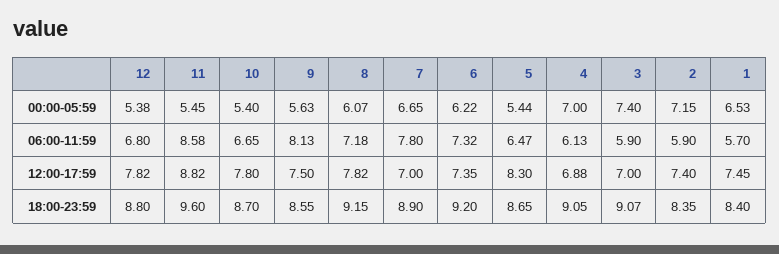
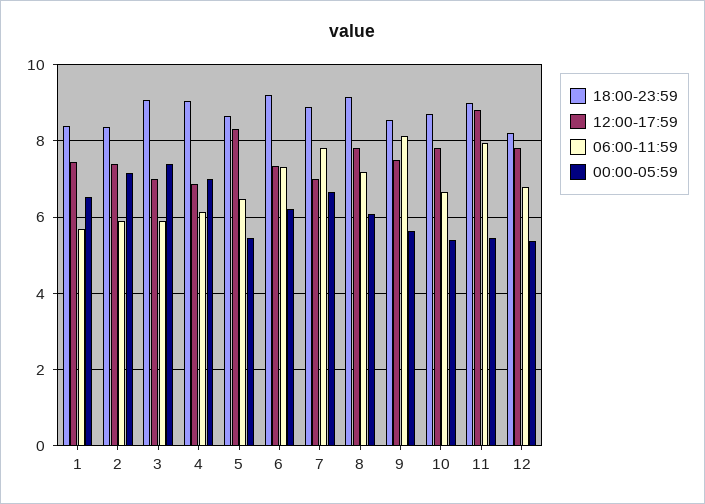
  {
    "00:00-05:59": {
      "12": 5.38,
      "11": 5.45,
      "10": 5.4,
      "9": 5.63,
      "8": 6.07,
      "7": 6.65,
      "6": 6.22,
      "5": 5.44,
      "4": 7,
      "3": 7.4,
      "2": 7.15,
      "1": 6.53
    },
    "06:00-11:59": {
      "12": 6.8,
-     "11": 8.58,
+     "11": 8,
      "10": 6.65,
      "9": 8.13,
      "8": 7.18,
      "7": 7.8,
      "6": 7.32,
      "5": 6.47,
      "4": 6.13,
      "3": 5.9,
      "2": 5.9,
      "1": 5.7
    },
    "12:00-17:59": {
      "12": 7.82,
      "11": 8.82,
      "10": 7.8,
      "9": 7.5,
      "8": 7.82,
      "7": 7,
      "6": 7.35,
      "5": 8.3,
      "4": 6.88,
      "3": 7,
      "2": 7.4,
      "1": 7.45
    },
    "18:00-23:59": {
-     "12": 8.8,
+     "12": 8.2,
-     "11": 9.6,
+     "11": 9,
      "10": 8.7,
      "9": 8.55,
      "8": 9.15,
      "7": 8.9,
      "6": 9.2,
      "5": 8.65,
      "4": 9.05,
      "3": 9.07,
      "2": 8.35,
      "1": 8.4
    }
  }

